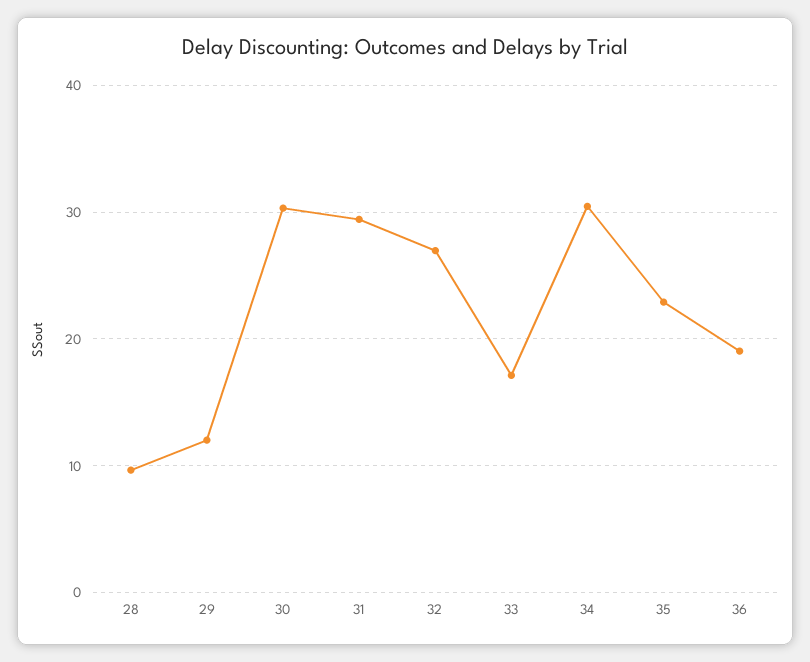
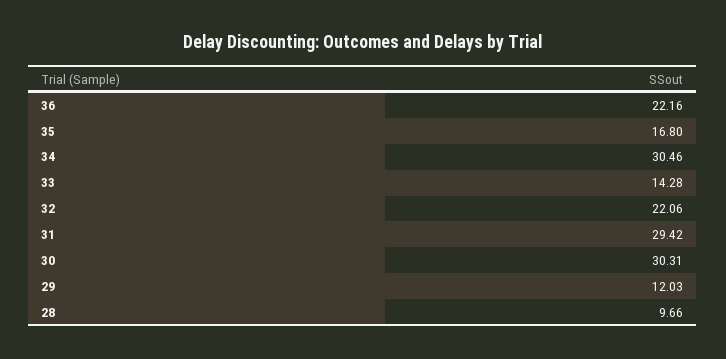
  {
    "28": 9.66,
    "29": 12.03,
    "30": 30.31,
    "31": 29.42,
-   "32": 27,
+   "32": 22.06,
-   "33": 17,
+   "33": 14.28,
    "34": 30.46,
-   "35": 23,
+   "35": 16.8,
-   "36": 19
+   "36": 22.16
  }

